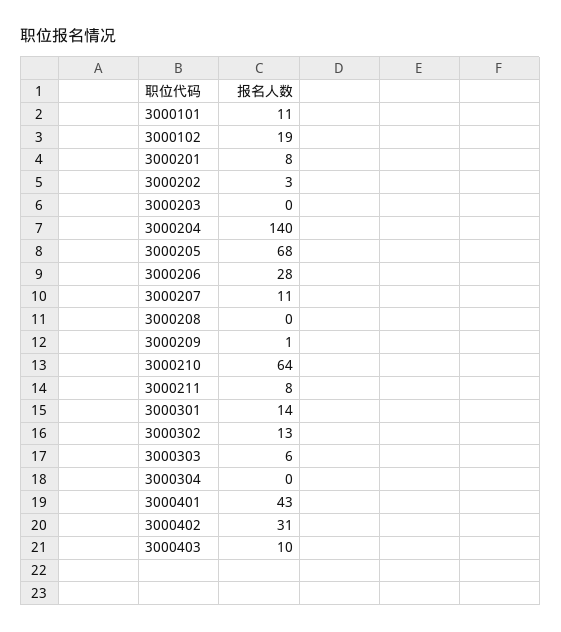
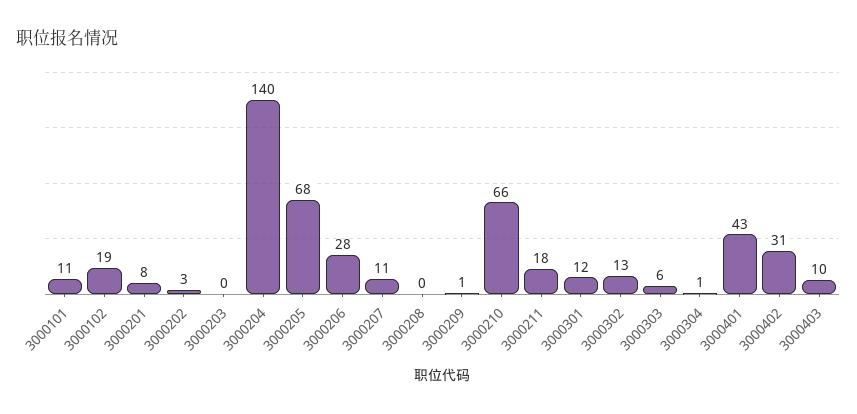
  {
    "3000101": 11,
    "3000102": 19,
    "3000201": 8,
    "3000202": 3,
    "3000203": 0,
    "3000204": 140,
    "3000205": 68,
    "3000206": 28,
    "3000207": 11,
    "3000208": 0,
    "3000209": 1,
-   "3000210": 64,
+   "3000210": 66,
-   "3000211": 8,
+   "3000211": 18,
-   "3000301": 14,
+   "3000301": 12,
    "3000302": 13,
    "3000303": 6,
-   "3000304": 0,
+   "3000304": 1,
    "3000401": 43,
    "3000402": 31,
    "3000403": 10
  }

